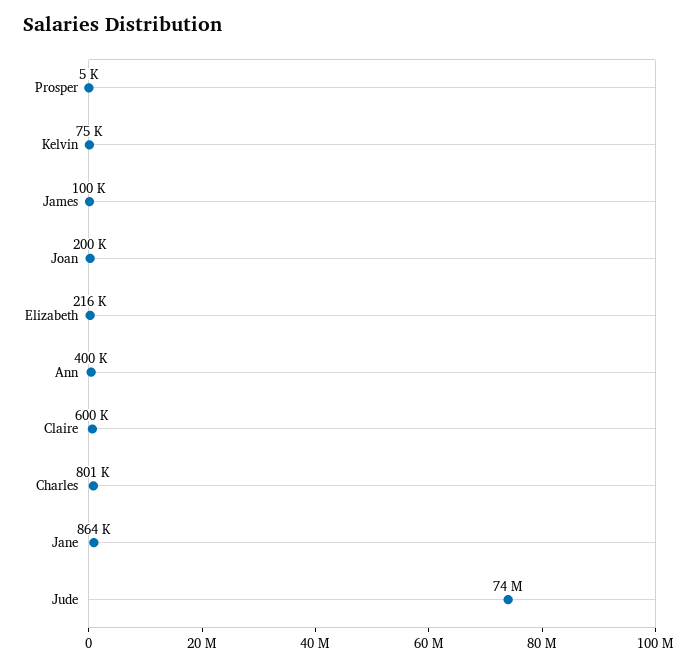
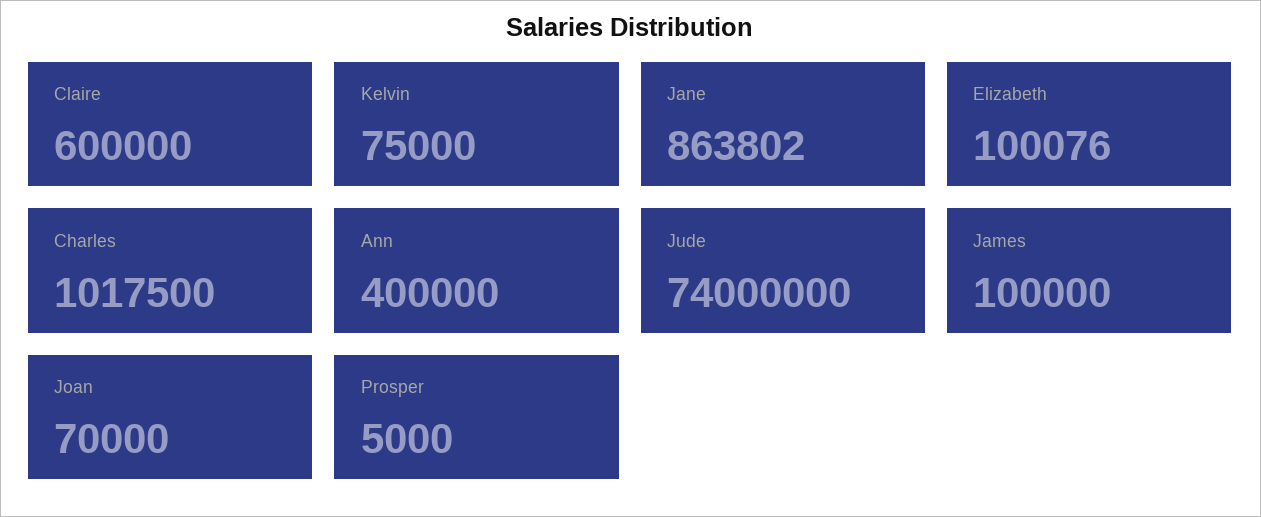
  {
    "Prosper": 5000,
    "Kelvin": 75000,
    "James": 100000,
-   "Joan": 200000,
+   "Joan": 70000,
-   "Elizabeth": 216000,
+   "Elizabeth": 100076,
    "Ann": 400000,
    "Claire": 600000,
-   "Charles": 801000,
+   "Charles": 1017500,
    "Jane": 863802,
    "Jude": 74000000
  }

